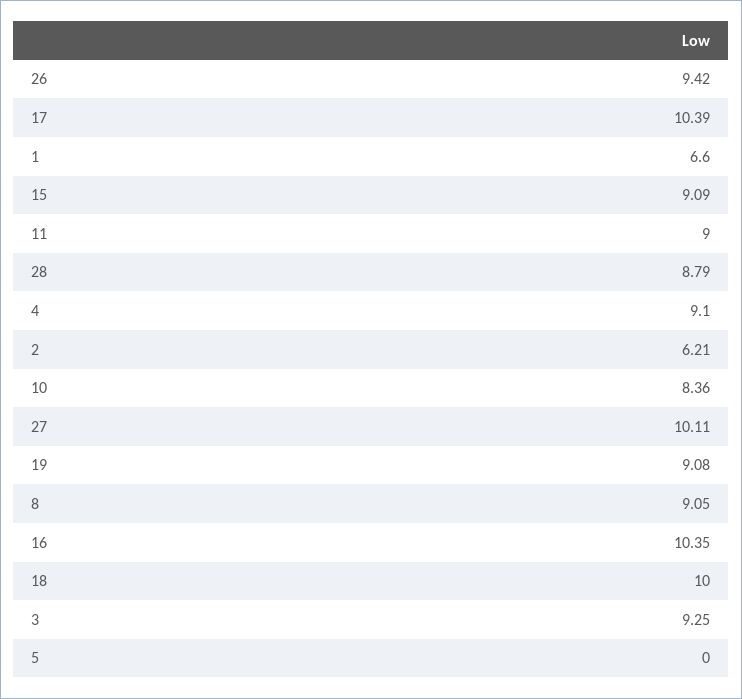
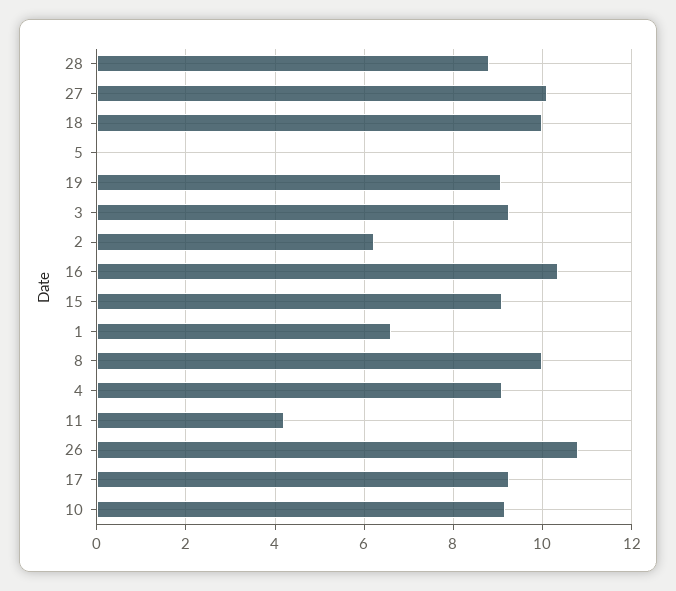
  {
-   "26": 9.42,
+   "26": 10.8,
-   "17": 10.39,
+   "17": 9.2,
    "1": 6.6,
    "15": 9.09,
-   "11": 9,
+   "11": 4.2,
    "28": 8.79,
    "4": 9.1,
    "2": 6.21,
-   "10": 8.36,
+   "10": 9.2,
    "27": 10.11,
    "19": 9.08,
-   "8": 9.05,
+   "8": 10,
    "16": 10.35,
    "18": 10,
    "3": 9.25,
    "5": 0
  }

